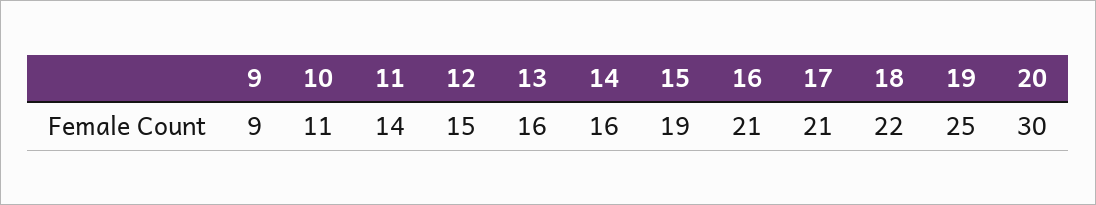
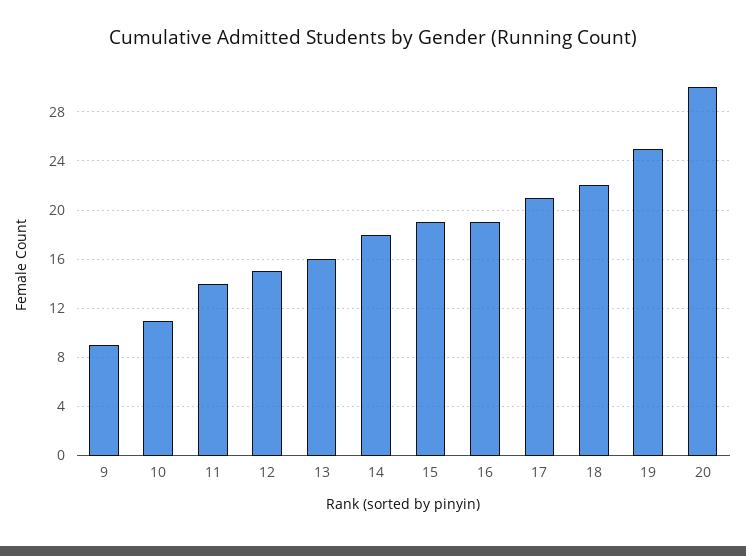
  {
    "9": 9,
    "10": 11,
    "11": 14,
    "12": 15,
    "13": 16,
-   "14": 16,
+   "14": 18,
    "15": 19,
-   "16": 21,
+   "16": 19,
    "17": 21,
    "18": 22,
    "19": 25,
    "20": 30
  }

